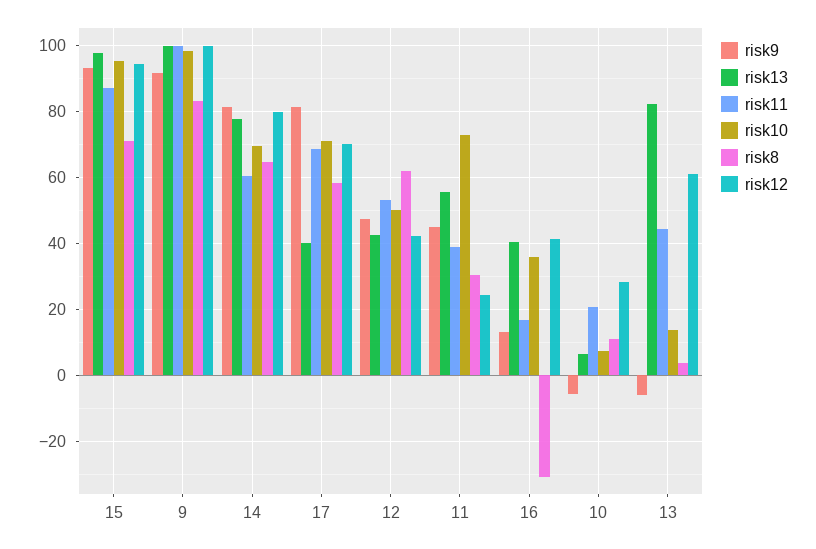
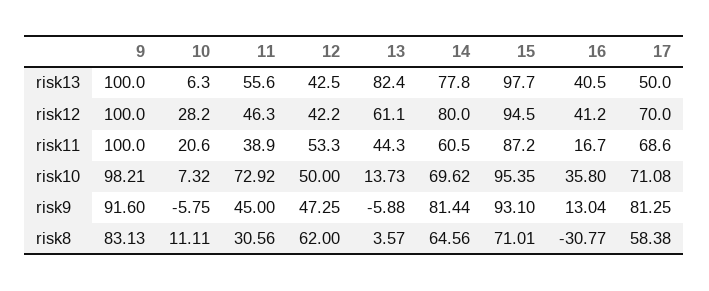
  {
    "risk9": {
      "15": 93.1,
      "9": 91.6,
      "14": 81.44,
      "17": 81.25,
      "12": 47.25,
      "11": 45,
      "16": 13.04,
      "10": -5.75,
      "13": -5.88
    },
    "risk13": {
      "15": 97.7,
      "9": 100,
      "14": 77.8,
-     "17": 40,
+     "17": 50,
      "12": 42.5,
      "11": 55.6,
      "16": 40.5,
      "10": 6.3,
      "13": 82.4
    },
    "risk11": {
      "15": 87.2,
      "9": 100,
      "14": 60.5,
      "17": 68.6,
      "12": 53.3,
      "11": 38.9,
      "16": 16.7,
      "10": 20.6,
      "13": 44.3
    },
    "risk10": {
      "15": 95.35,
      "9": 98.21,
      "14": 69.62,
      "17": 71.08,
      "12": 50,
      "11": 72.92,
      "16": 35.8,
      "10": 7.32,
      "13": 13.73
    },
    "risk8": {
      "15": 71.01,
      "9": 83.13,
      "14": 64.56,
      "17": 58.38,
      "12": 62,
      "11": 30.56,
      "16": -30.77,
      "10": 11.11,
      "13": 3.57
    },
    "risk12": {
      "15": 94.5,
      "9": 100,
      "14": 80,
      "17": 70,
      "12": 42.2,
-     "11": 24,
+     "11": 46.3,
      "16": 41.2,
      "10": 28.2,
      "13": 61.1
    }
  }

